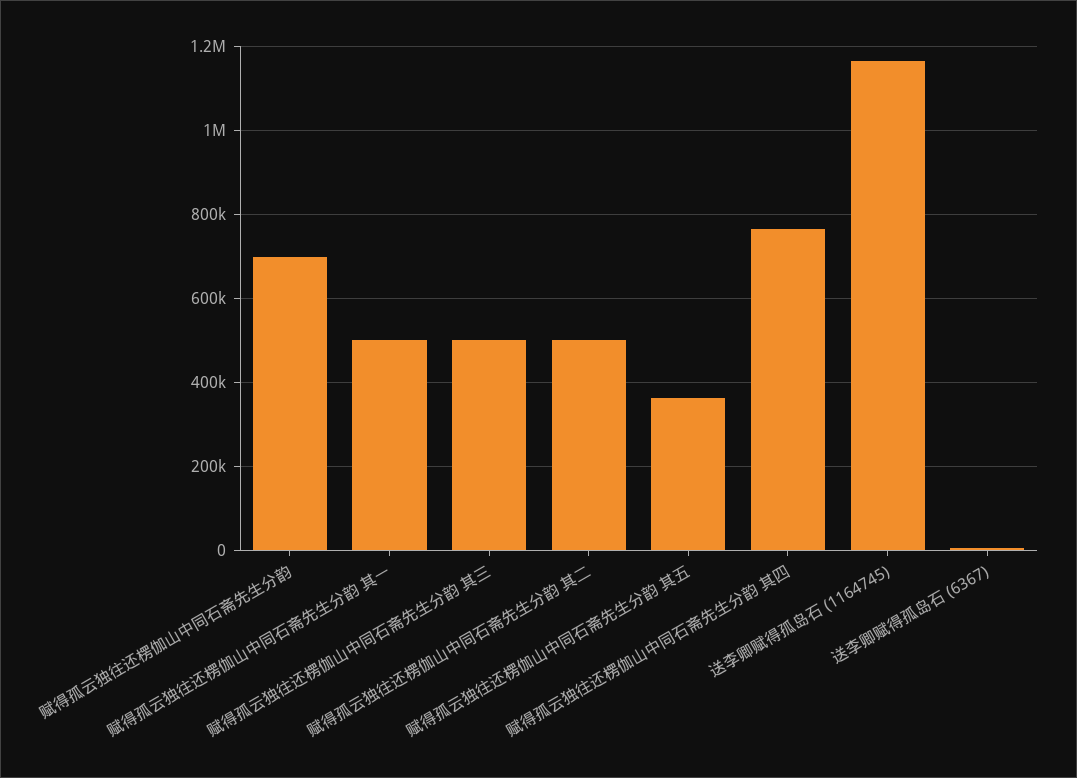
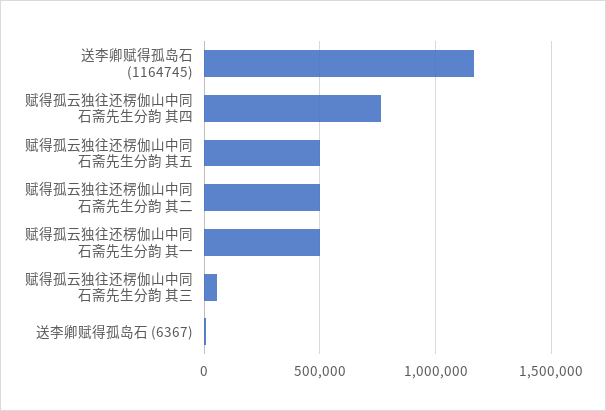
  {
-   "赋得孤云独往还楞伽山中同石斋先生分韵": 700000,
    "赋得孤云独往还楞伽山中同石斋先生分韵 其一": 500000,
-   "赋得孤云独往还楞伽山中同石斋先生分韵 其三": 500000,
+   "赋得孤云独往还楞伽山中同石斋先生分韵 其三": 50000,
    "赋得孤云独往还楞伽山中同石斋先生分韵 其二": 500000,
-   "赋得孤云独往还楞伽山中同石斋先生分韵 其五": 360000,
+   "赋得孤云独往还楞伽山中同石斋先生分韵 其五": 500000,
    "赋得孤云独往还楞伽山中同石斋先生分韵 其四": 760000,
    "送李卿赋得孤岛石 (1164745)": 1160000,
    "送李卿赋得孤岛石 (6367)": 0
  }

